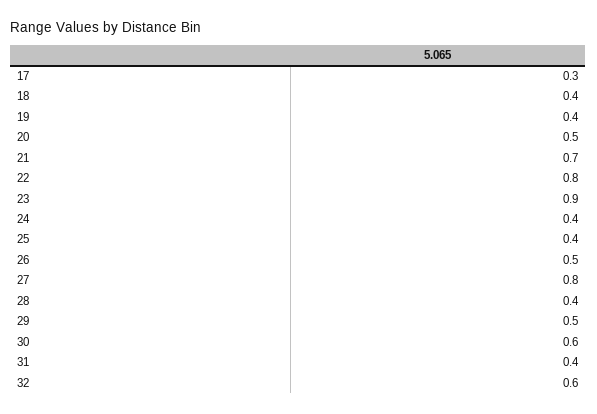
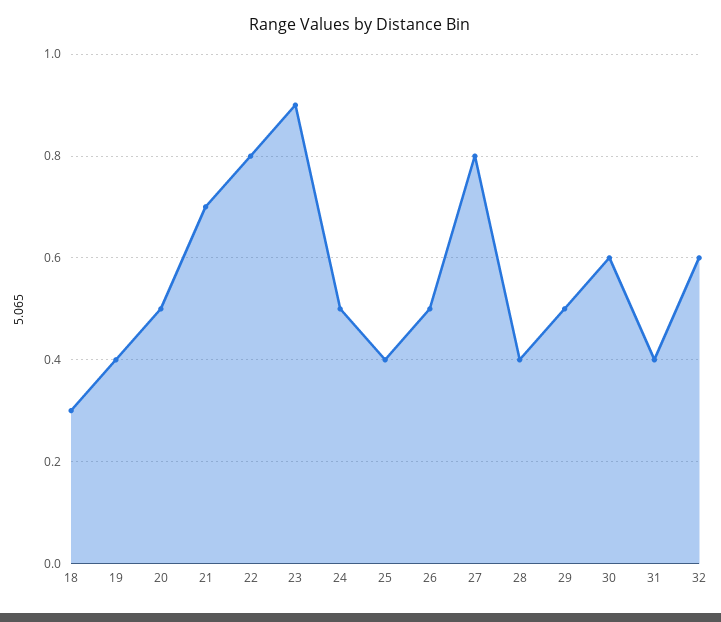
  {
-   "17": 0.3,
-   "18": 0.4,
+   "18": 0.3,
    "19": 0.4,
    "20": 0.5,
    "21": 0.7,
    "22": 0.8,
    "23": 0.9,
-   "24": 0.4,
+   "24": 0.5,
    "25": 0.4,
    "26": 0.5,
    "27": 0.8,
    "28": 0.4,
    "29": 0.5,
    "30": 0.6,
    "31": 0.4,
    "32": 0.6
  }

